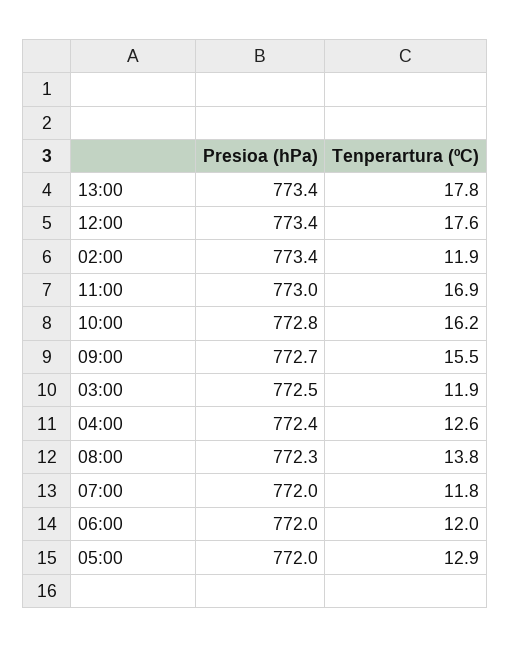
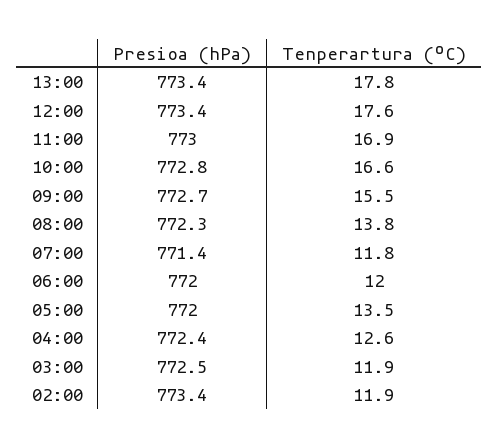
  {
    "Presioa (hPa)": {
      "13:00": 773.4,
      "12:00": 773.4,
      "02:00": 773.4,
      "11:00": 773,
      "10:00": 772.8,
      "09:00": 772.7,
      "03:00": 772.5,
      "04:00": 772.4,
      "08:00": 772.3,
-     "07:00": 772,
+     "07:00": 771.4,
      "06:00": 772,
      "05:00": 772
    },
    "Tenperartura (ºC)": {
      "13:00": 17.8,
      "12:00": 17.6,
      "02:00": 11.9,
      "11:00": 16.9,
-     "10:00": 16.2,
+     "10:00": 16.6,
      "09:00": 15.5,
      "03:00": 11.9,
      "04:00": 12.6,
      "08:00": 13.8,
      "07:00": 11.8,
      "06:00": 12,
-     "05:00": 12.9
+     "05:00": 13.5
    }
  }

